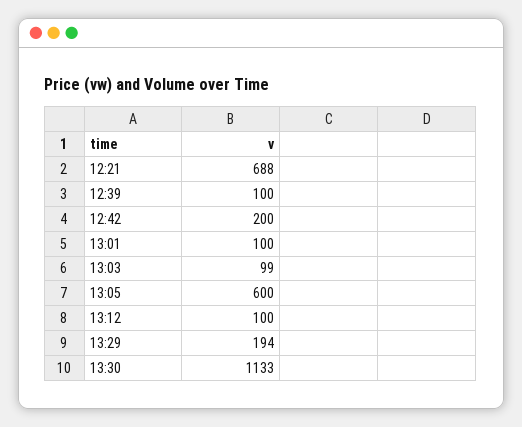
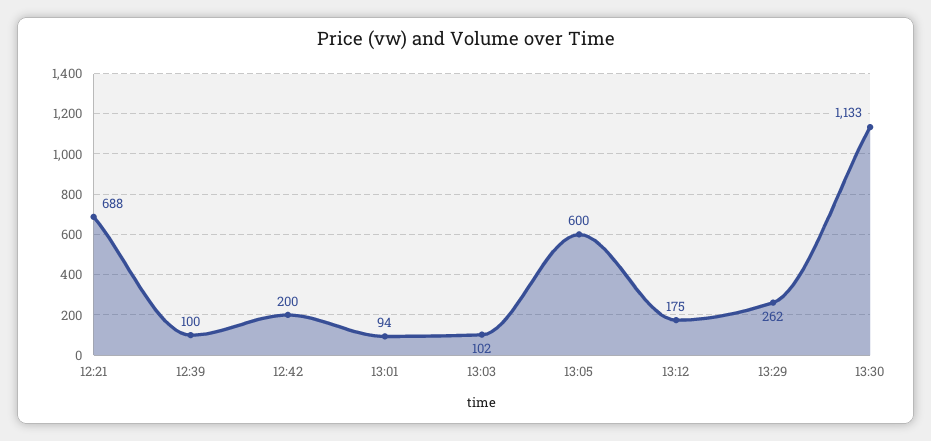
  {
    "12:21": 688,
    "12:39": 100,
    "12:42": 200,
-   "13:01": 100,
+   "13:01": 94,
-   "13:03": 99,
+   "13:03": 102,
    "13:05": 600,
-   "13:12": 100,
+   "13:12": 175,
-   "13:29": 194,
+   "13:29": 262,
    "13:30": 1133
  }

